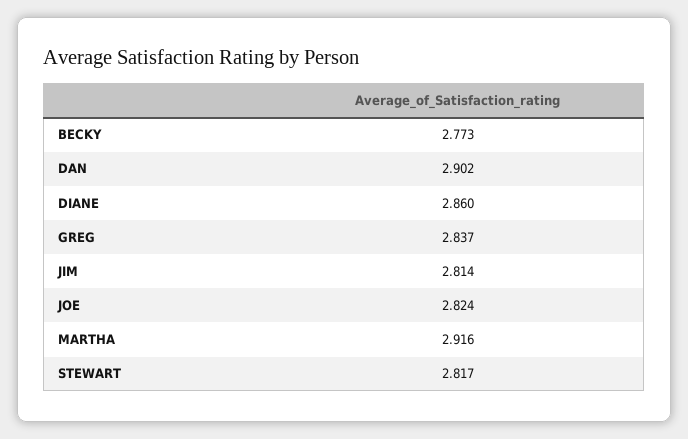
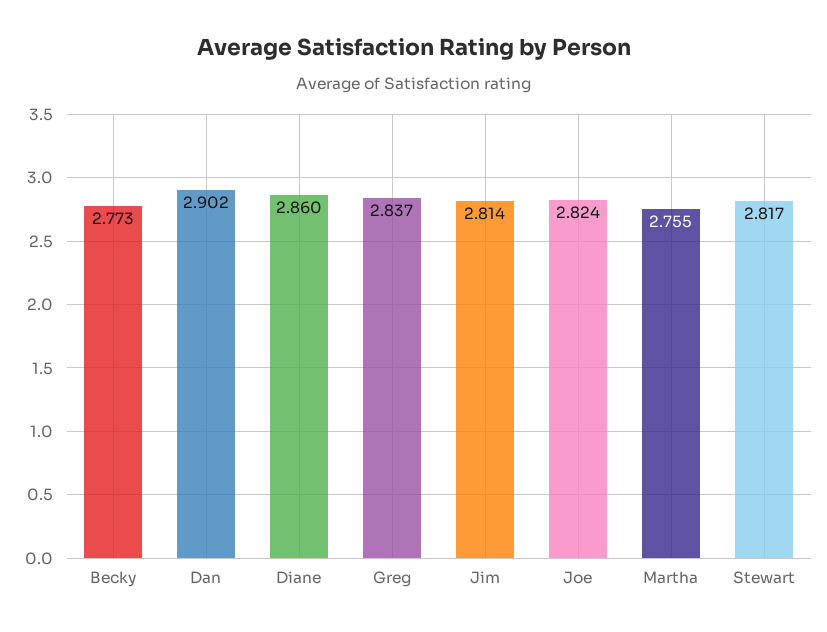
  {
    "BECKY": 2.773,
    "DAN": 2.902,
    "DIANE": 2.86,
    "GREG": 2.837,
    "JIM": 2.814,
    "JOE": 2.824,
-   "MARTHA": 2.916,
+   "MARTHA": 2.755,
    "STEWART": 2.817
  }

